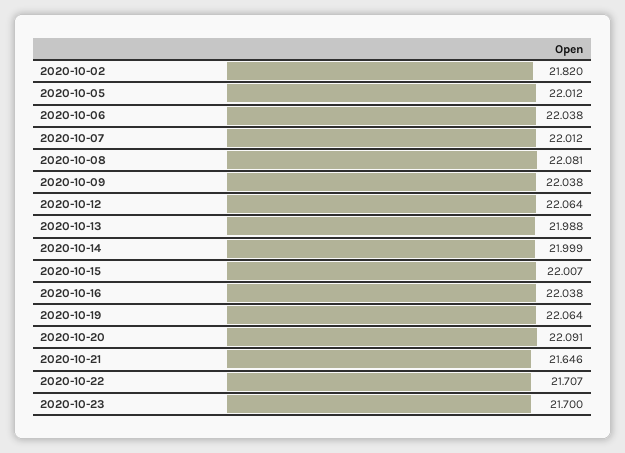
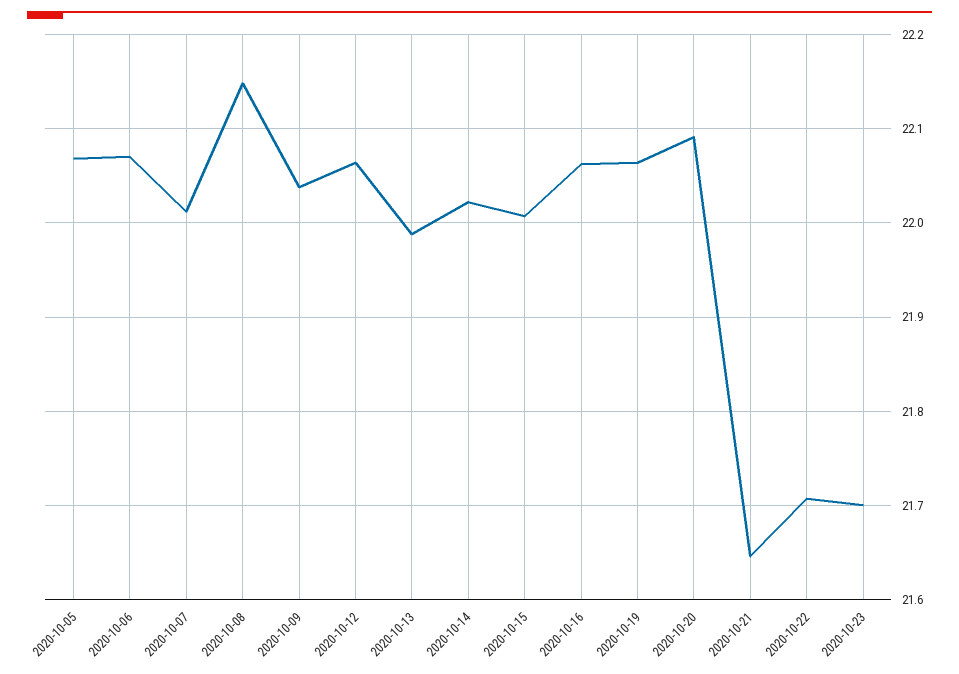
  {
-   "2020-10-02": 21.82,
-   "2020-10-05": 22.012,
+   "2020-10-05": 22.07,
-   "2020-10-06": 22.038,
+   "2020-10-06": 22.07,
    "2020-10-07": 22.012,
-   "2020-10-08": 22.081,
+   "2020-10-08": 22.15,
    "2020-10-09": 22.038,
    "2020-10-12": 22.064,
    "2020-10-13": 21.988,
-   "2020-10-14": 21.999,
+   "2020-10-14": 22.02,
    "2020-10-15": 22.007,
-   "2020-10-16": 22.038,
+   "2020-10-16": 22.06,
    "2020-10-19": 22.064,
    "2020-10-20": 22.091,
    "2020-10-21": 21.646,
    "2020-10-22": 21.707,
    "2020-10-23": 21.7
  }

